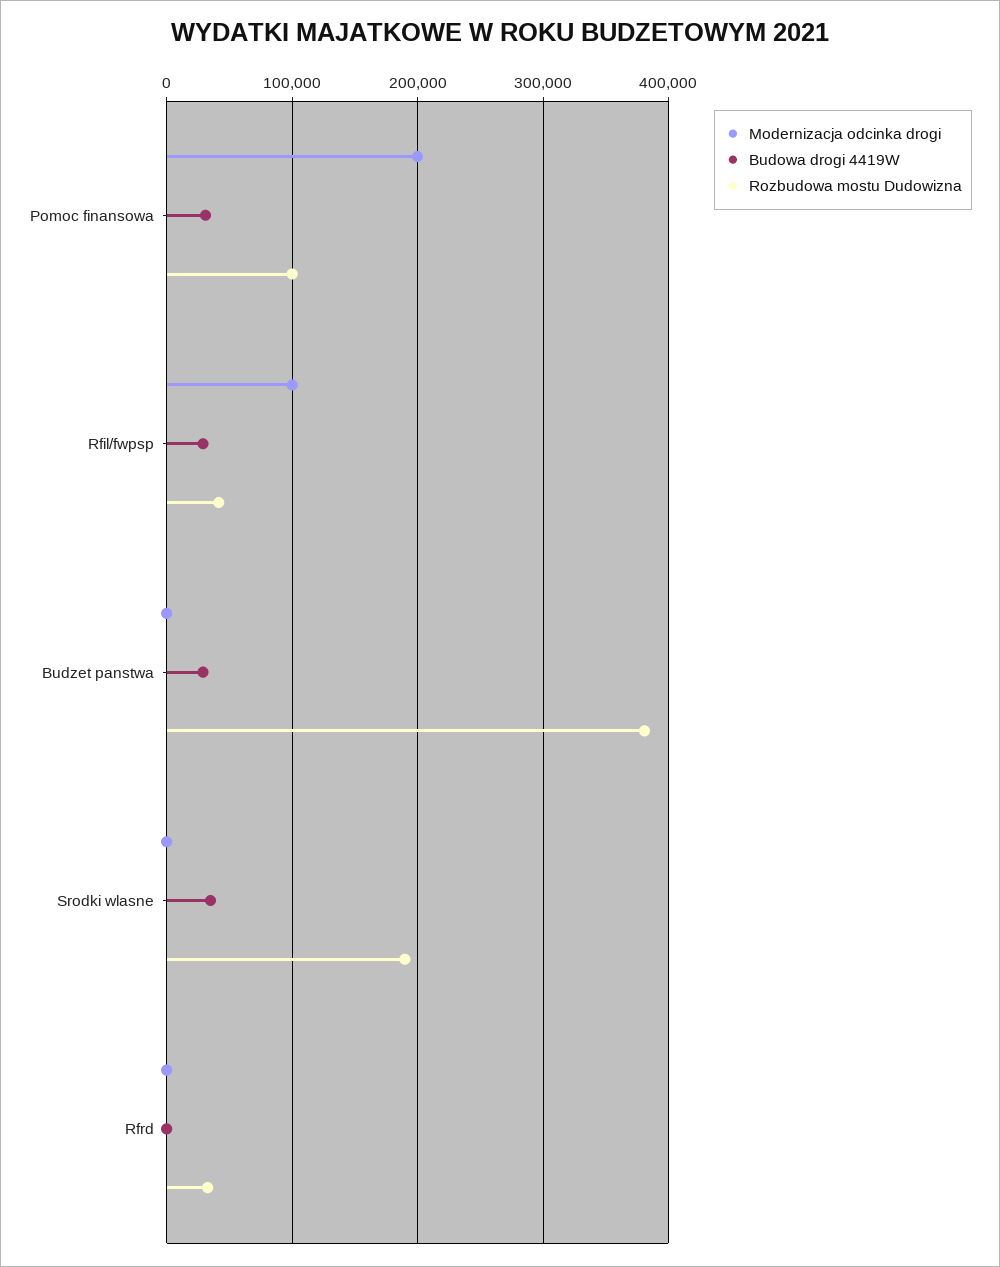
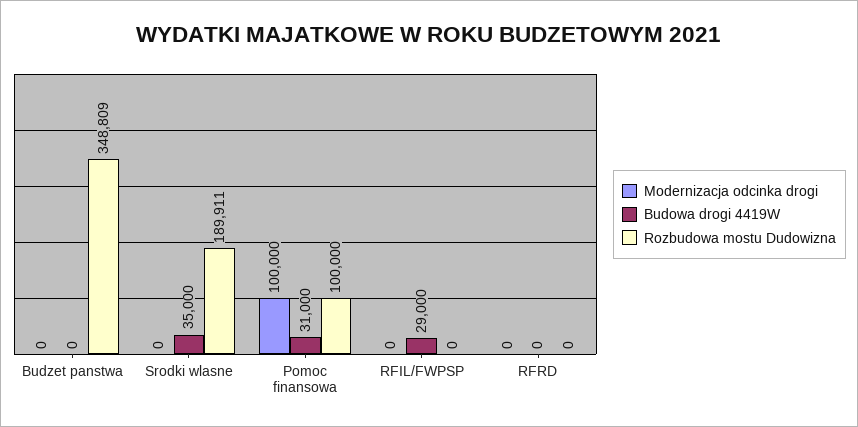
  {
    "Modernizacja odcinka drogi": {
-     "Pomoc finansowa": 200000,
+     "Pomoc finansowa": 100000,
-     "Rfil/fwpsp": 100000,
+     "Rfil/fwpsp": 0,
      "Budzet panstwa": 0,
      "Srodki wlasne": 0,
      "Rfrd": 0
    },
    "Budowa drogi 4419W": {
      "Pomoc finansowa": 31000,
      "Rfil/fwpsp": 29000,
-     "Budzet panstwa": 30000,
+     "Budzet panstwa": 0,
      "Srodki wlasne": 35000,
      "Rfrd": 0
    },
    "Rozbudowa mostu Dudowizna": {
      "Pomoc finansowa": 100000,
-     "Rfil/fwpsp": 40000,
+     "Rfil/fwpsp": 0,
-     "Budzet panstwa": 380000,
+     "Budzet panstwa": 348809,
      "Srodki wlasne": 189911,
-     "Rfrd": 30000
+     "Rfrd": 0
    }
  }

